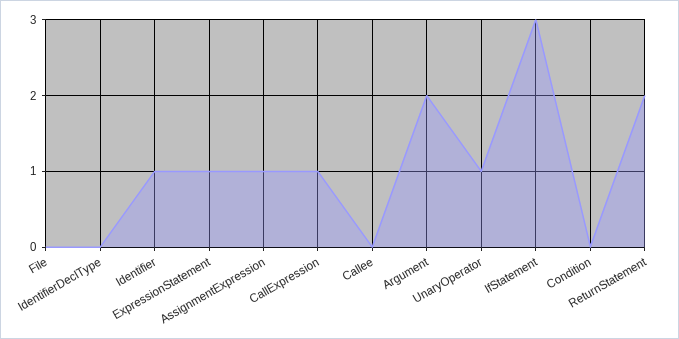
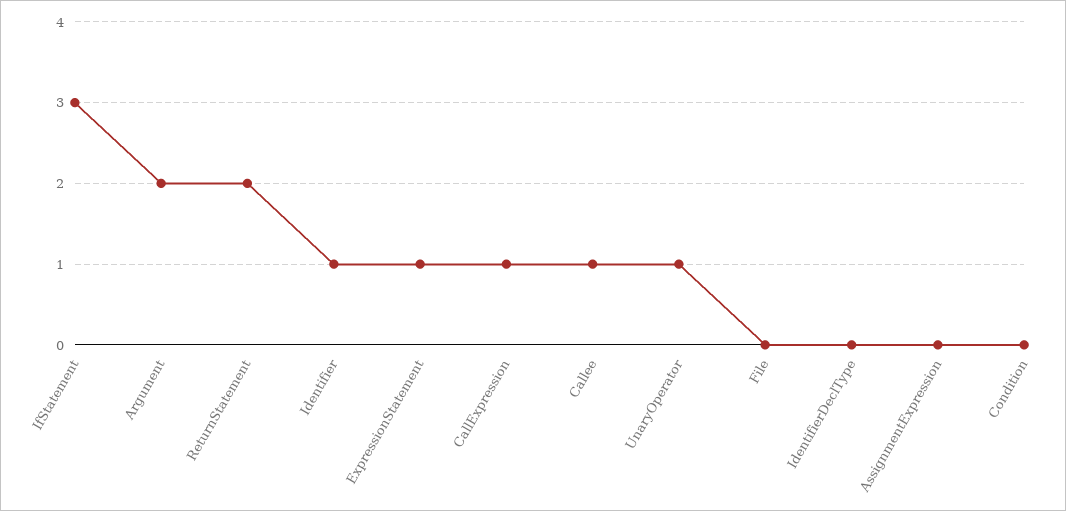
  {
    "File": 0,
    "IdentifierDeclType": 0,
    "Identifier": 1,
    "ExpressionStatement": 1,
-   "AssignmentExpression": 1,
+   "AssignmentExpression": 0,
    "CallExpression": 1,
-   "Callee": 0,
+   "Callee": 1,
    "Argument": 2,
    "UnaryOperator": 1,
    "IfStatement": 3,
    "Condition": 0,
    "ReturnStatement": 2
  }

